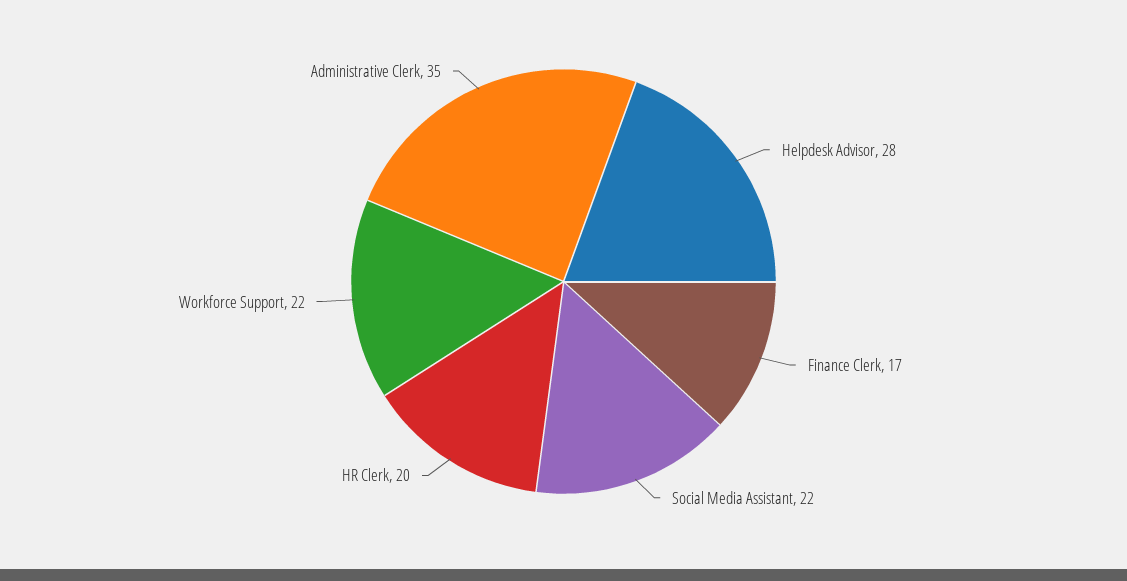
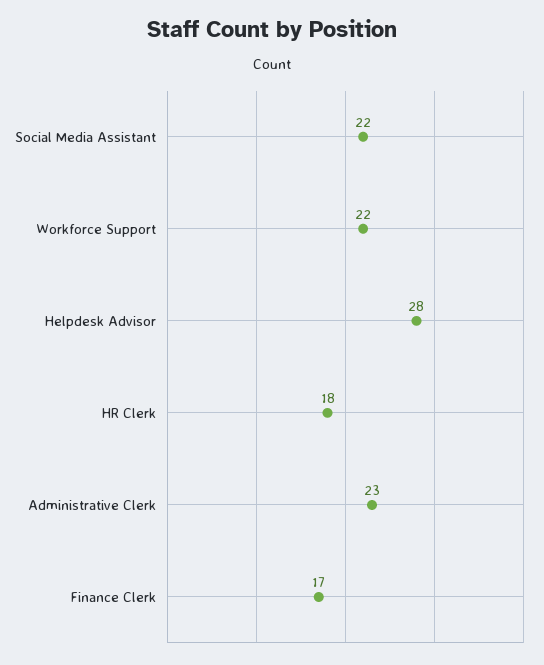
  {
    "Helpdesk Advisor": 28,
    "Finance Clerk": 17,
    "Social Media Assistant": 22,
-   "HR Clerk": 20,
+   "HR Clerk": 18,
    "Workforce Support": 22,
-   "Administrative Clerk": 35
+   "Administrative Clerk": 23
  }

